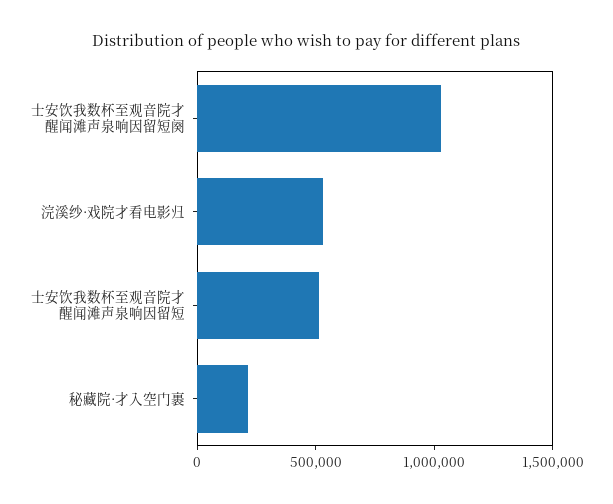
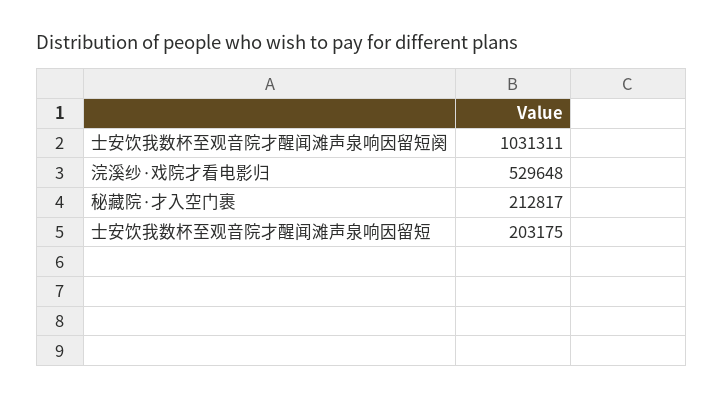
  {
    "士安饮我数杯至观音院才醒闻滩声泉响因留短阕": 1031311,
    "浣溪纱·戏院才看电影归": 529648,
-   "士安饮我数杯至观音院才醒闻滩声泉响因留短": 500000,
+   "士安饮我数杯至观音院才醒闻滩声泉响因留短": 203175,
    "秘藏院·才入空门裹": 212817
  }

